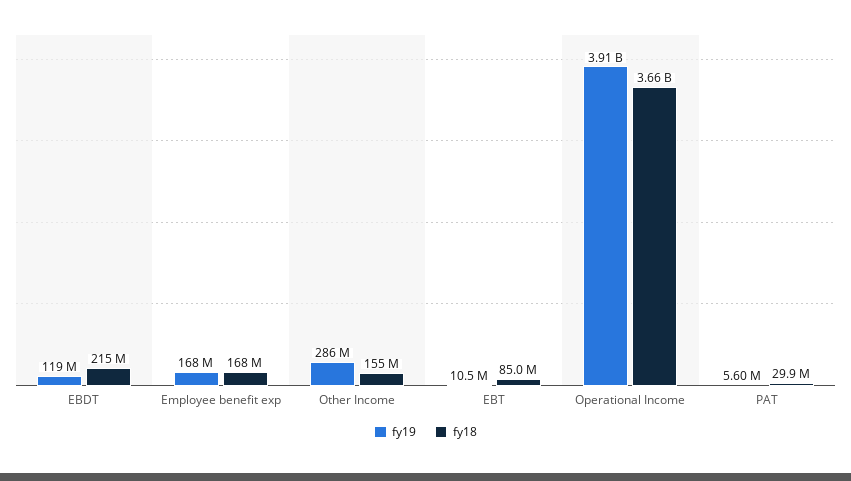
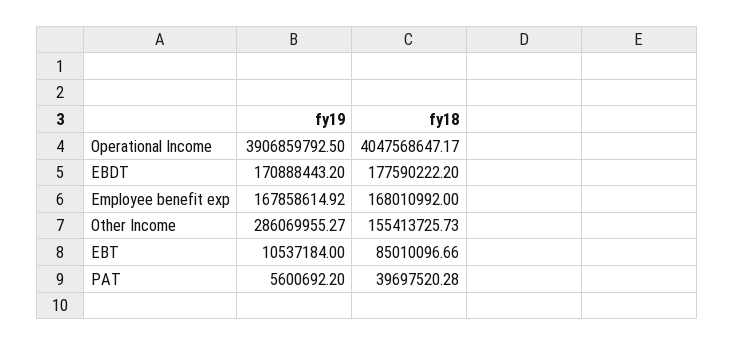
  {
    "fy19": {
-     "EBDT": 119000000,
+     "EBDT": 170888443.2,
      "Employee benefit exp": 167858614.92,
      "Other Income": 286069955.27,
      "EBT": 10537184,
      "Operational Income": 3906859792.5,
      "PAT": 5600692.2
    },
    "fy18": {
-     "EBDT": 215000000,
+     "EBDT": 177590222.2,
      "Employee benefit exp": 168010992,
      "Other Income": 155413725.73,
      "EBT": 85010096.66,
-     "Operational Income": 3660000000,
+     "Operational Income": 4047568647.17,
-     "PAT": 29900000
+     "PAT": 39697520.28
    }
  }

